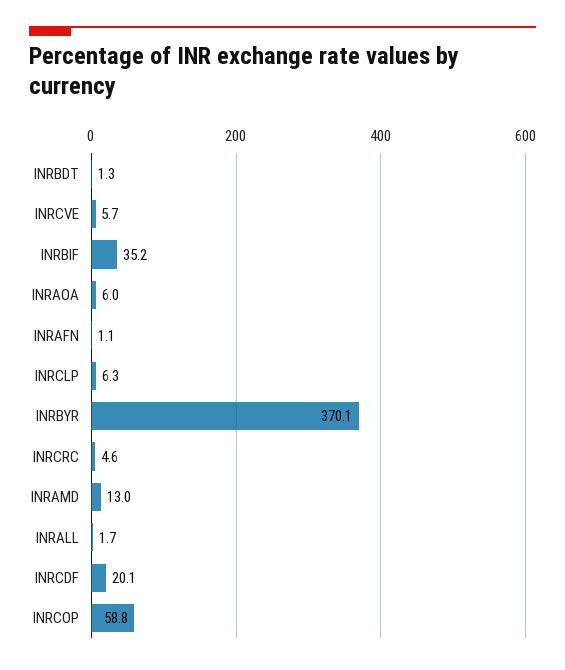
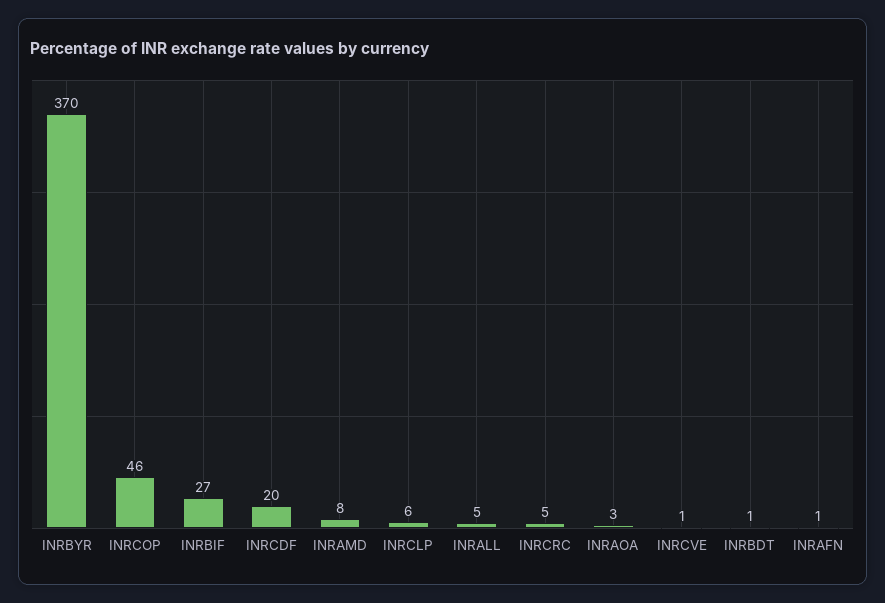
  {
    "INRBDT": 1.3,
-   "INRCVE": 5.7,
+   "INRCVE": 1,
-   "INRBIF": 35.2,
+   "INRBIF": 27,
-   "INRAOA": 6,
+   "INRAOA": 3,
    "INRAFN": 1.1,
    "INRCLP": 6.3,
    "INRBYR": 370.1,
    "INRCRC": 4.6,
-   "INRAMD": 13,
+   "INRAMD": 8,
-   "INRALL": 1.7,
+   "INRALL": 5,
    "INRCDF": 20.1,
-   "INRCOP": 58.8
+   "INRCOP": 46
  }

